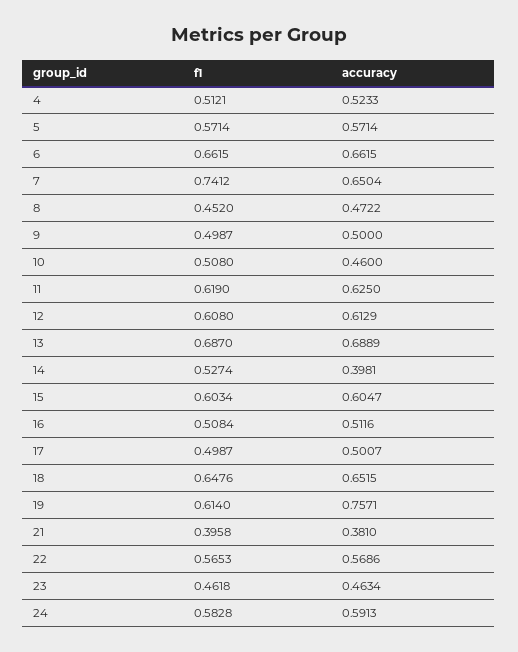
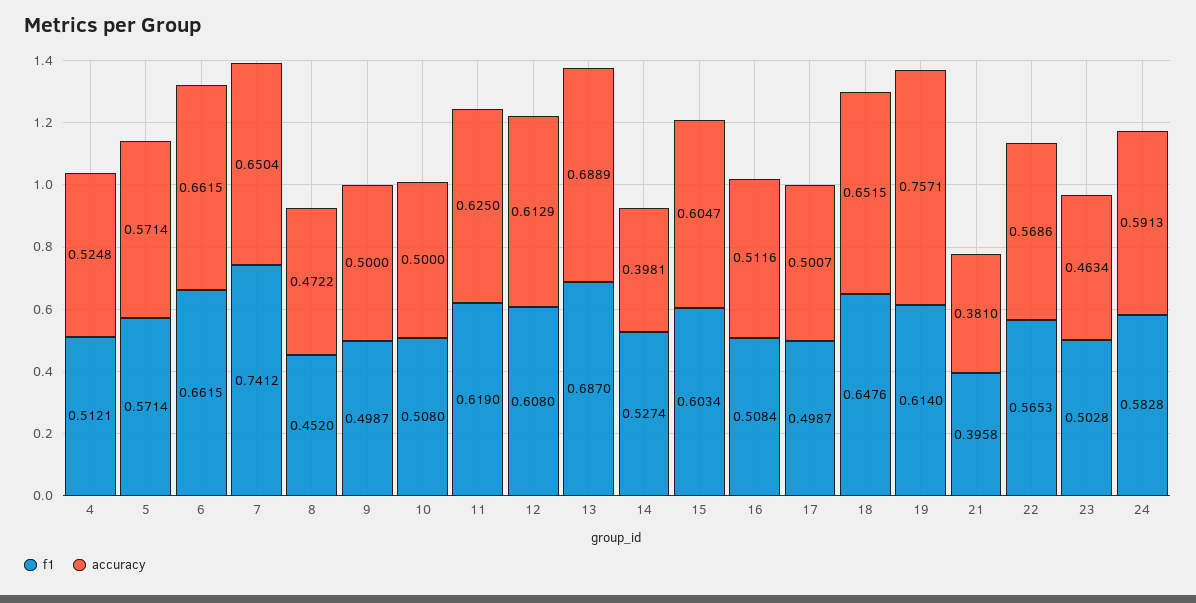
  {
    "f1": {
      "4": 0.5121,
      "5": 0.5714,
      "6": 0.6615,
      "7": 0.7412,
      "8": 0.452,
      "9": 0.4987,
      "10": 0.508,
      "11": 0.619,
      "12": 0.608,
      "13": 0.687,
      "14": 0.5274,
      "15": 0.6034,
      "16": 0.5084,
      "17": 0.4987,
      "18": 0.6476,
      "19": 0.614,
      "21": 0.3958,
      "22": 0.5653,
-     "23": 0.4618,
+     "23": 0.5028,
      "24": 0.5828
    },
    "accuracy": {
-     "4": 0.5233,
+     "4": 0.5248,
      "5": 0.5714,
      "6": 0.6615,
      "7": 0.6504,
      "8": 0.4722,
      "9": 0.5,
-     "10": 0.46,
+     "10": 0.5,
      "11": 0.625,
      "12": 0.6129,
      "13": 0.6889,
      "14": 0.3981,
      "15": 0.6047,
      "16": 0.5116,
      "17": 0.5007,
      "18": 0.6515,
      "19": 0.7571,
      "21": 0.381,
      "22": 0.5686,
      "23": 0.4634,
      "24": 0.5913
    }
  }

